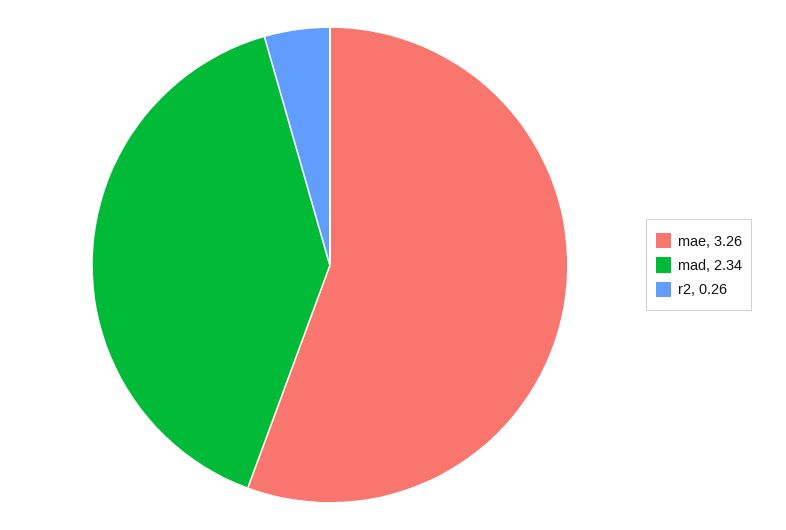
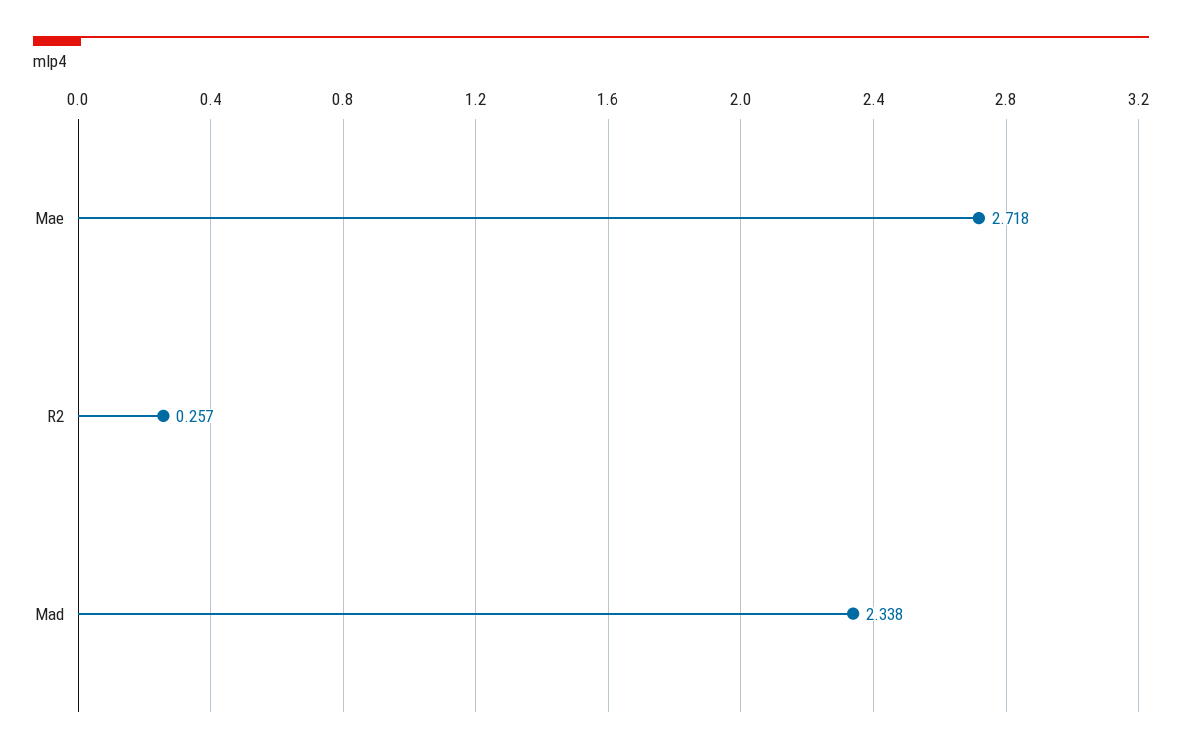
  {
-   "mae": 3.26,
+   "mae": 2.718,
    "mad": 2.338,
    "r2": 0.257
  }

